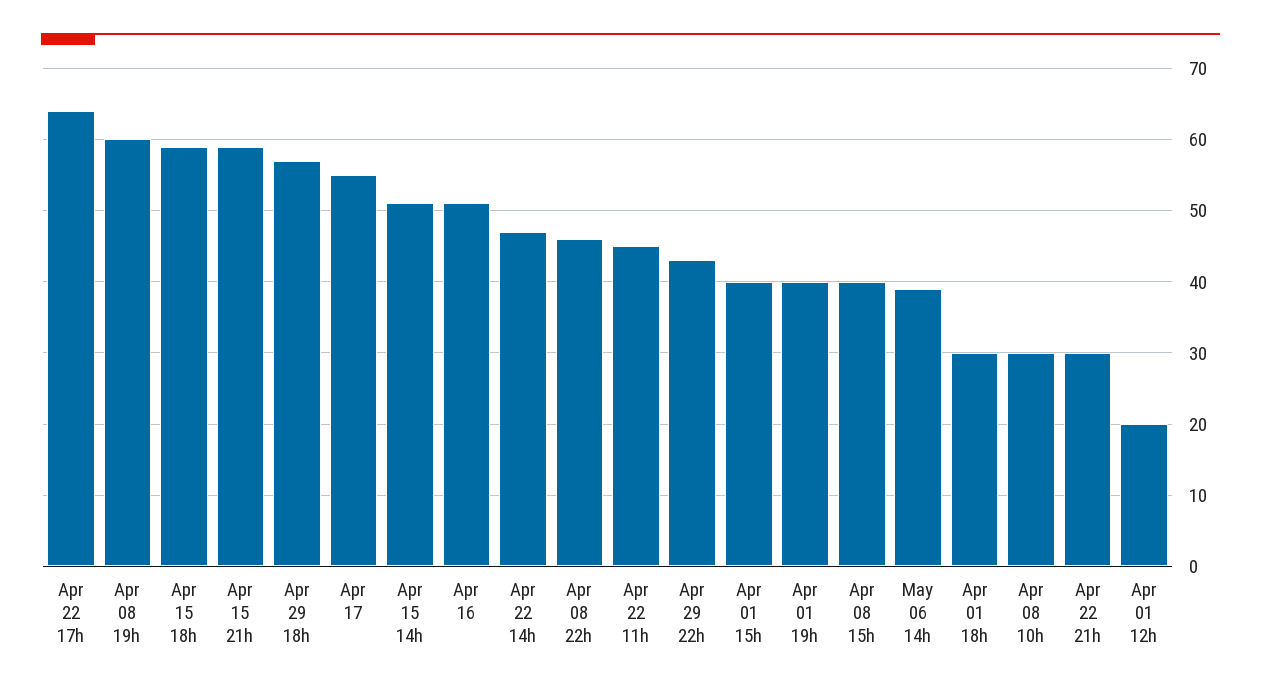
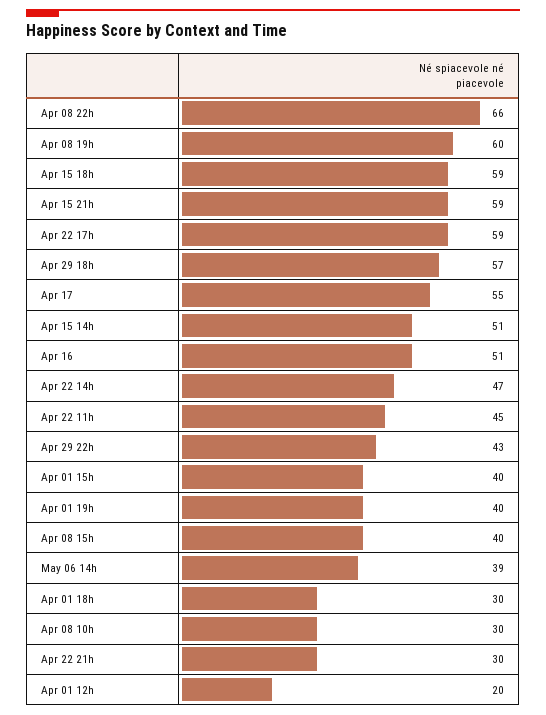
  {
-   "Apr 22 17h": 64,
+   "Apr 22 17h": 59,
    "Apr 08 19h": 60,
    "Apr 15 18h": 59,
    "Apr 15 21h": 59,
    "Apr 29 18h": 57,
    "Apr 17": 55,
    "Apr 15 14h": 51,
    "Apr 16": 51,
    "Apr 22 14h": 47,
-   "Apr 08 22h": 46,
+   "Apr 08 22h": 66,
    "Apr 22 11h": 45,
    "Apr 29 22h": 43,
    "Apr 01 15h": 40,
    "Apr 01 19h": 40,
    "Apr 08 15h": 40,
    "May 06 14h": 39,
    "Apr 01 18h": 30,
    "Apr 08 10h": 30,
    "Apr 22 21h": 30,
    "Apr 01 12h": 20
  }

